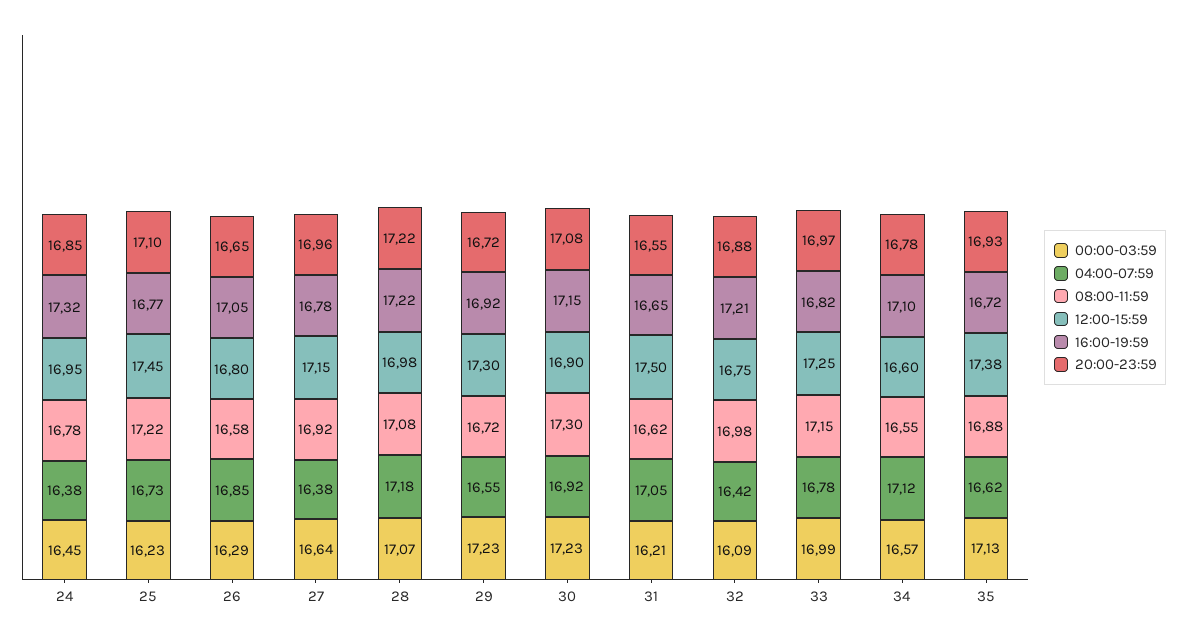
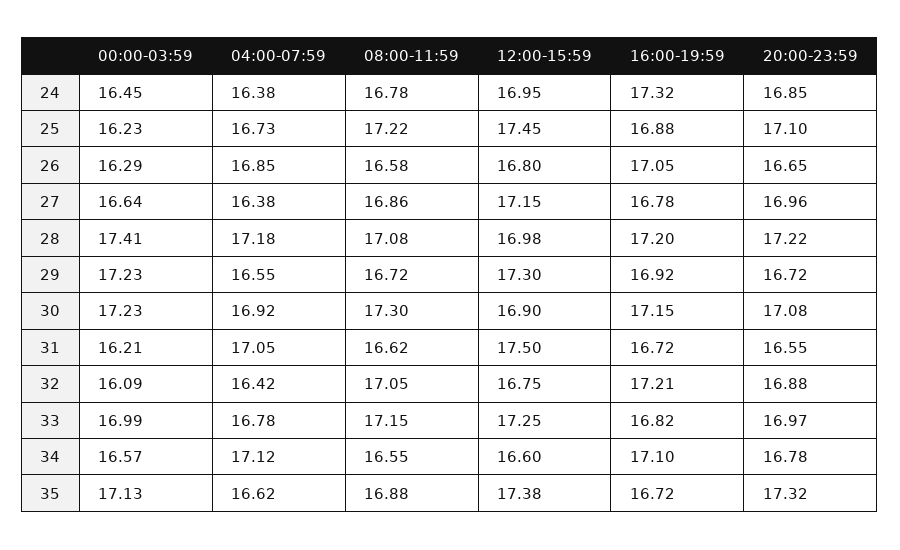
  {
    "00:00-03:59": {
      "24": 16.45,
      "25": 16.23,
      "26": 16.29,
      "27": 16.64,
-     "28": 17.07,
+     "28": 17.41,
      "29": 17.23,
      "30": 17.23,
      "31": 16.21,
      "32": 16.09,
      "33": 16.99,
      "34": 16.57,
      "35": 17.13
    },
    "04:00-07:59": {
      "24": 16.38,
      "25": 16.73,
      "26": 16.85,
      "27": 16.38,
      "28": 17.18,
      "29": 16.55,
      "30": 16.92,
      "31": 17.05,
      "32": 16.42,
      "33": 16.78,
      "34": 17.12,
      "35": 16.62
    },
    "08:00-11:59": {
      "24": 16.78,
      "25": 17.22,
      "26": 16.58,
-     "27": 16.92,
+     "27": 16.86,
      "28": 17.08,
      "29": 16.72,
      "30": 17.3,
      "31": 16.62,
-     "32": 16.98,
+     "32": 17.05,
      "33": 17.15,
      "34": 16.55,
      "35": 16.88
    },
    "12:00-15:59": {
      "24": 16.95,
      "25": 17.45,
      "26": 16.8,
      "27": 17.15,
      "28": 16.98,
      "29": 17.3,
      "30": 16.9,
      "31": 17.5,
      "32": 16.75,
      "33": 17.25,
      "34": 16.6,
      "35": 17.38
    },
    "16:00-19:59": {
      "24": 17.32,
-     "25": 16.77,
+     "25": 16.88,
      "26": 17.05,
      "27": 16.78,
-     "28": 17.22,
+     "28": 17.2,
      "29": 16.92,
      "30": 17.15,
-     "31": 16.65,
+     "31": 16.72,
      "32": 17.21,
      "33": 16.82,
      "34": 17.1,
      "35": 16.72
    },
    "20:00-23:59": {
      "24": 16.85,
      "25": 17.1,
      "26": 16.65,
      "27": 16.96,
      "28": 17.22,
      "29": 16.72,
      "30": 17.08,
      "31": 16.55,
      "32": 16.88,
      "33": 16.97,
      "34": 16.78,
-     "35": 16.93
+     "35": 17.32
    }
  }

